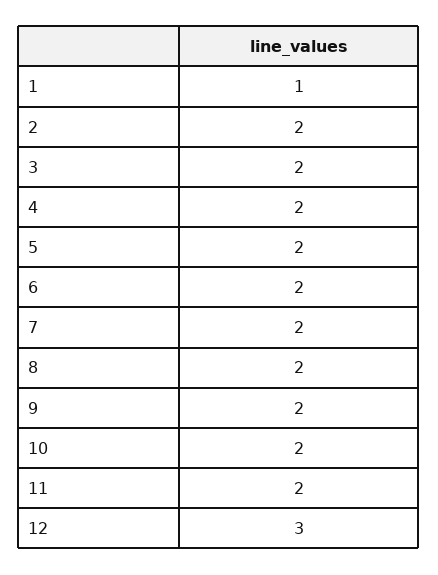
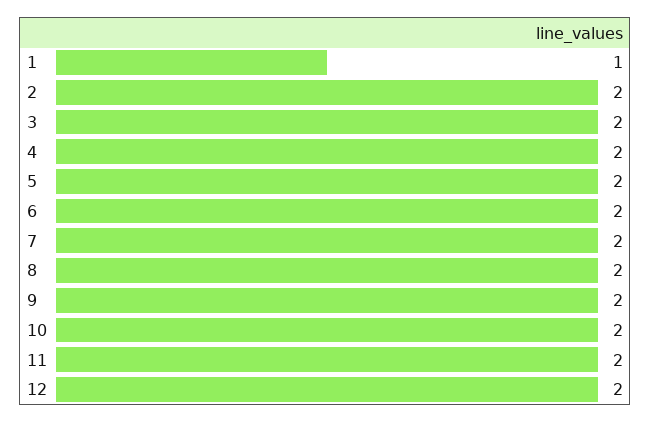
  {
    "1": 1,
    "2": 2,
    "3": 2,
    "4": 2,
    "5": 2,
    "6": 2,
    "7": 2,
    "8": 2,
    "9": 2,
    "10": 2,
    "11": 2,
-   "12": 3
+   "12": 2
  }

